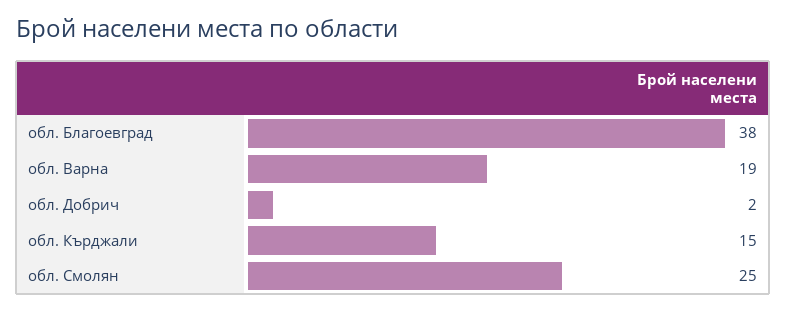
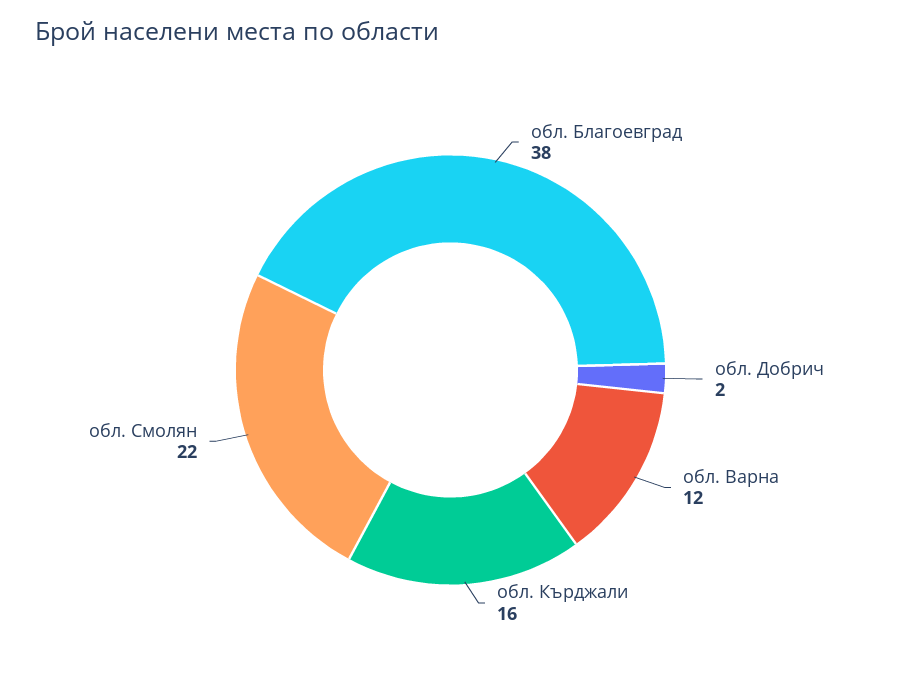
  {
    "обл. Благоевград": 38,
-   "обл. Варна": 19,
+   "обл. Варна": 12,
    "обл. Добрич": 2,
-   "обл. Кърджали": 15,
+   "обл. Кърджали": 16,
-   "обл. Смолян": 25
+   "обл. Смолян": 22
  }

